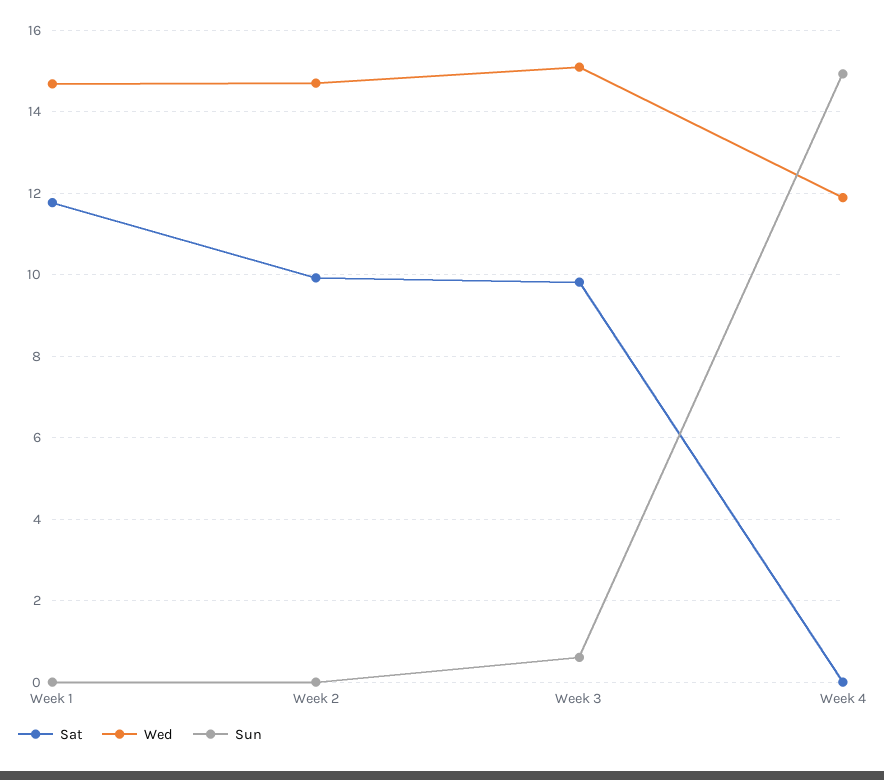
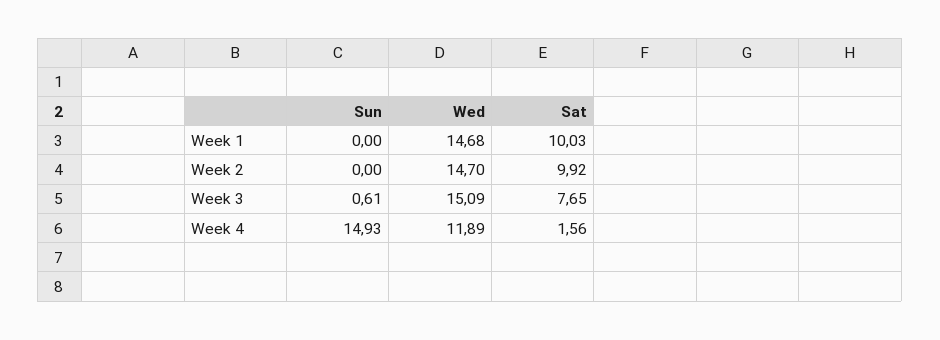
  {
    "Sat": {
-     "Week 1": 11.8,
+     "Week 1": 10.03,
      "Week 2": 9.92,
-     "Week 3": 9.8,
+     "Week 3": 7.65,
-     "Week 4": 0
+     "Week 4": 1.56
    },
    "Wed": {
      "Week 1": 14.68,
      "Week 2": 14.7,
      "Week 3": 15.09,
      "Week 4": 11.89
    },
    "Sun": {
      "Week 1": 0,
      "Week 2": 0,
      "Week 3": 0.61,
      "Week 4": 14.93
    }
  }

